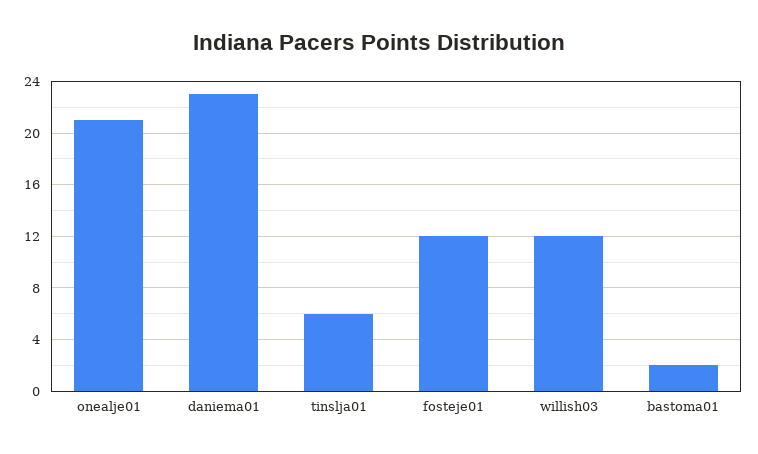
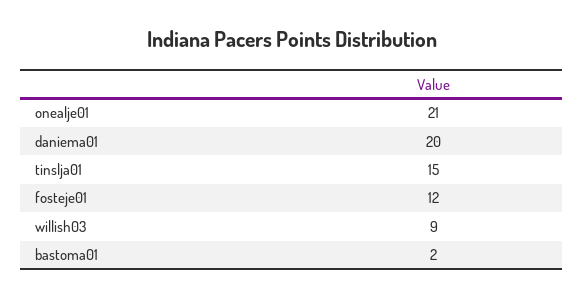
  {
    "onealje01": 21,
-   "daniema01": 23,
+   "daniema01": 20,
-   "tinslja01": 6,
+   "tinslja01": 15,
    "fosteje01": 12,
-   "willish03": 12,
+   "willish03": 9,
    "bastoma01": 2
  }

